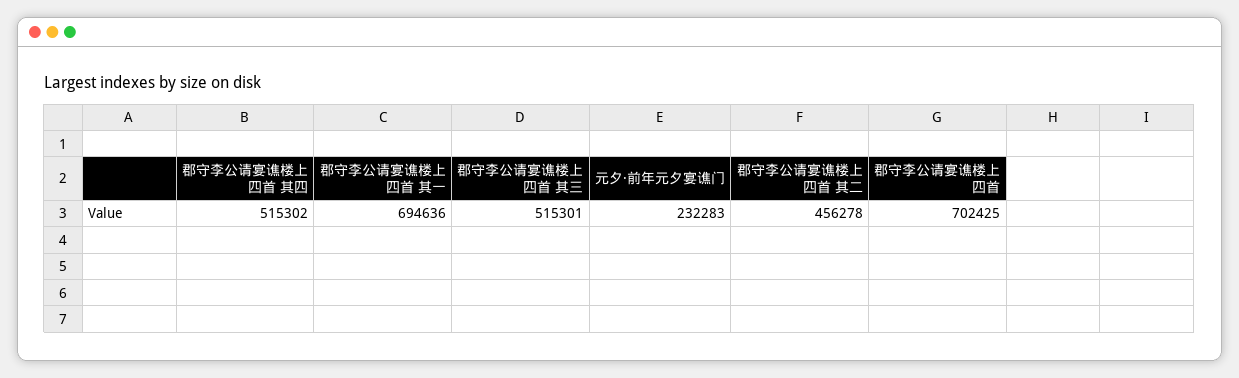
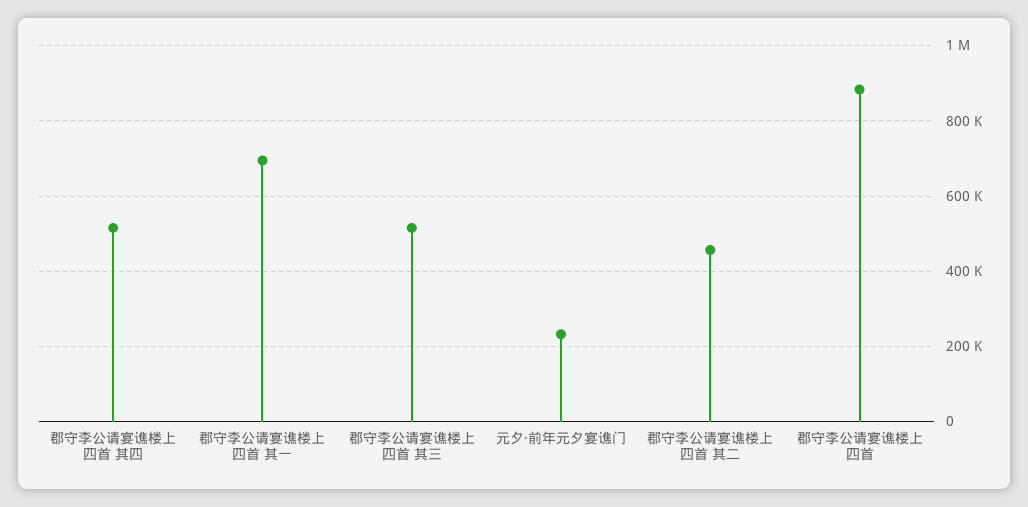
  {
    "郡守李公请宴谯楼上四首 其四": 515302,
    "郡守李公请宴谯楼上四首 其一": 694636,
    "郡守李公请宴谯楼上四首 其三": 515301,
    "元夕·前年元夕宴谯门": 232283,
    "郡守李公请宴谯楼上四首 其二": 456278,
-   "郡守李公请宴谯楼上四首": 702425
+   "郡守李公请宴谯楼上四首": 880000
  }

